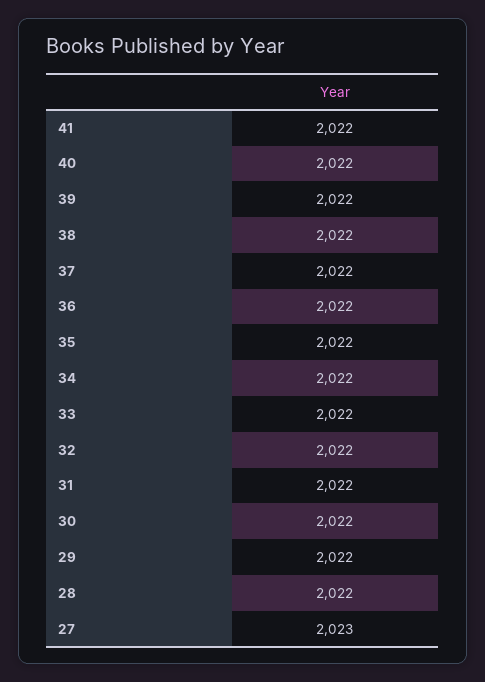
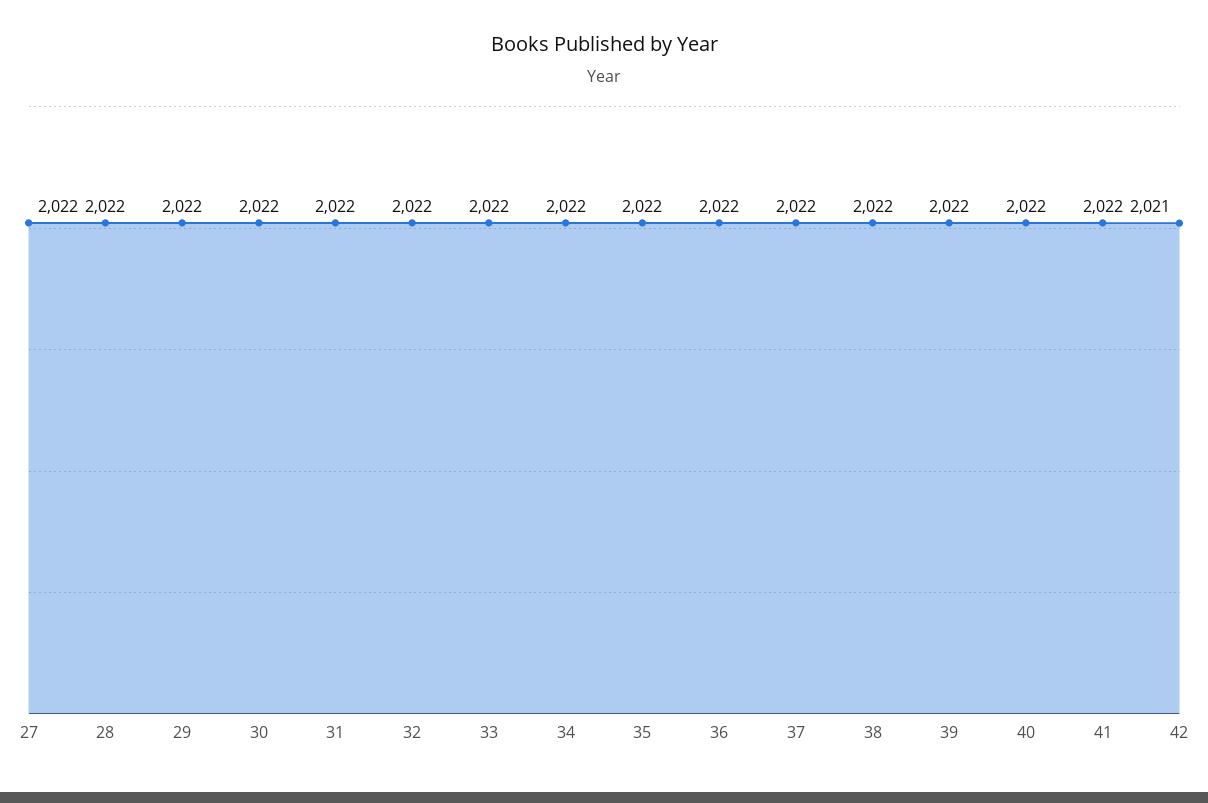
  {
    "41": 2022,
    "40": 2022,
    "39": 2022,
    "38": 2022,
    "37": 2022,
    "36": 2022,
    "35": 2022,
    "34": 2022,
    "33": 2022,
    "32": 2022,
    "31": 2022,
    "30": 2022,
    "29": 2022,
    "28": 2022,
-   "27": 2023
+   "27": 2022,
+   "42": 2021
  }

